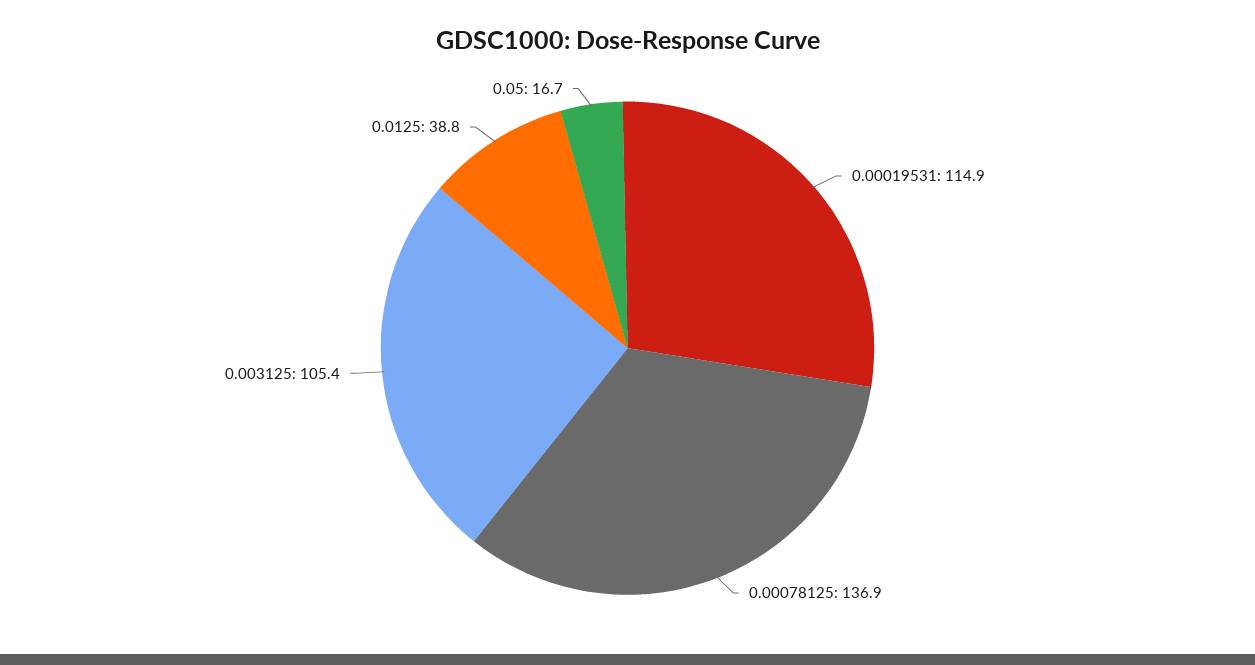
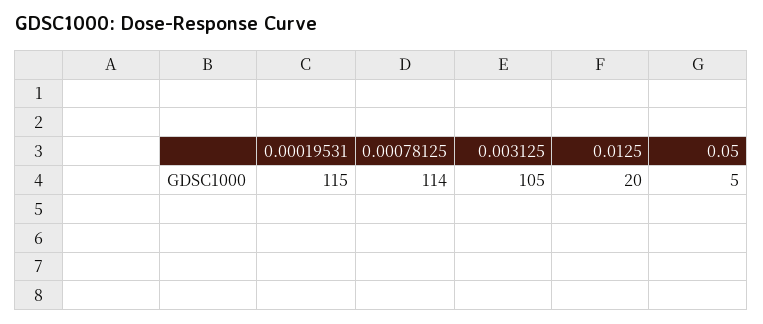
  {
    "0.00019531": 114.9,
-   "0.00078125": 136.9,
+   "0.00078125": 114,
    "0.003125": 105.4,
-   "0.0125": 38.8,
+   "0.0125": 20,
-   "0.05": 16.7
+   "0.05": 5
  }

